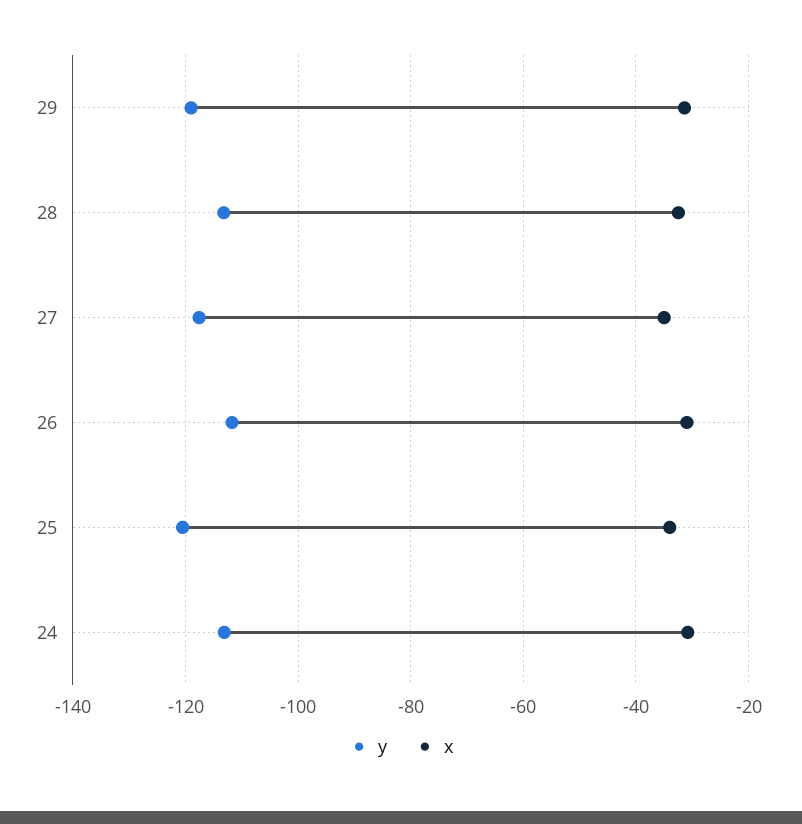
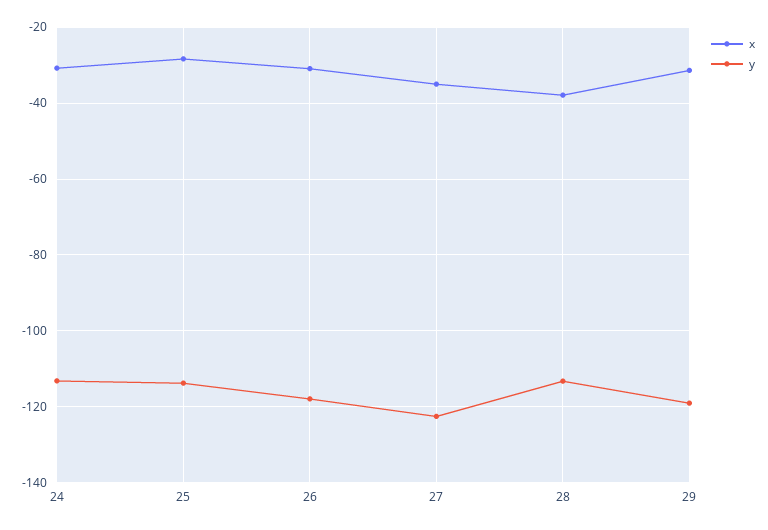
  {
    "y": {
      "29": -120,
      "28": -114,
-     "27": -118,
+     "27": -122,
-     "26": -112,
+     "26": -118,
-     "25": -120,
+     "25": -114,
      "24": -114
    },
    "x": {
      "29": -32,
-     "28": -32,
+     "28": -38,
      "27": -34,
      "26": -30,
-     "25": -34,
+     "25": -28,
      "24": -30
    }
  }

